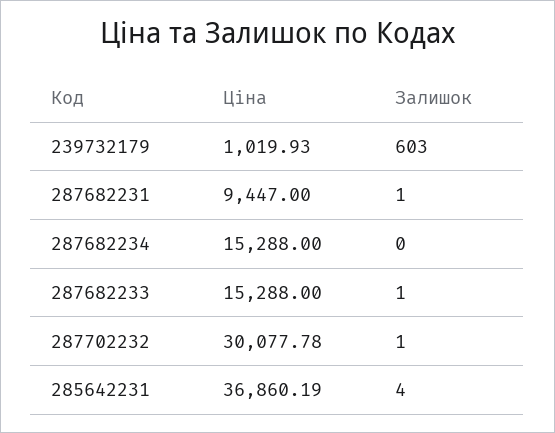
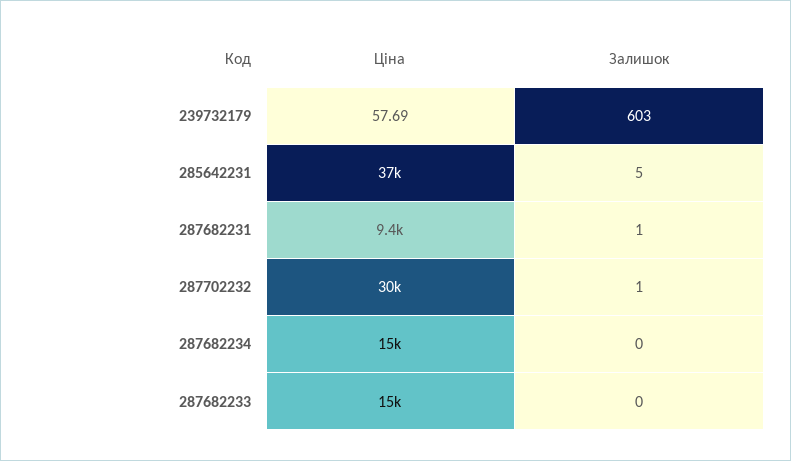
  {
    "Ціна": {
-     "239732179": 1019.93,
+     "239732179": 57.69,
      "287682231": 9447,
      "287682234": 15288,
      "287682233": 15288,
      "287702232": 30077.78,
      "285642231": 36860.19
    },
    "Залишок": {
      "239732179": 603,
      "287682231": 1,
      "287682234": 0,
-     "287682233": 1,
+     "287682233": 0,
      "287702232": 1,
-     "285642231": 4
+     "285642231": 5
    }
  }

